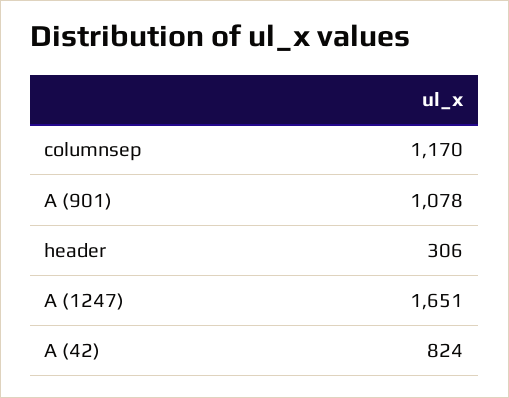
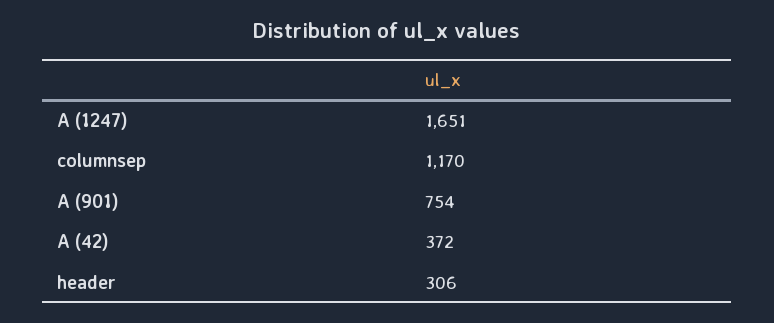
  {
    "columnsep": 1170,
-   "A (901)": 1078,
+   "A (901)": 754,
    "header": 306,
    "A (1247)": 1651,
-   "A (42)": 824
+   "A (42)": 372
  }

